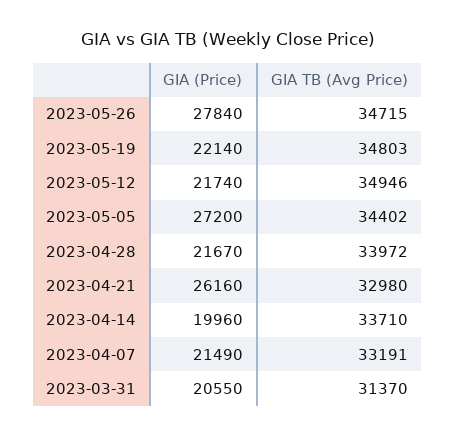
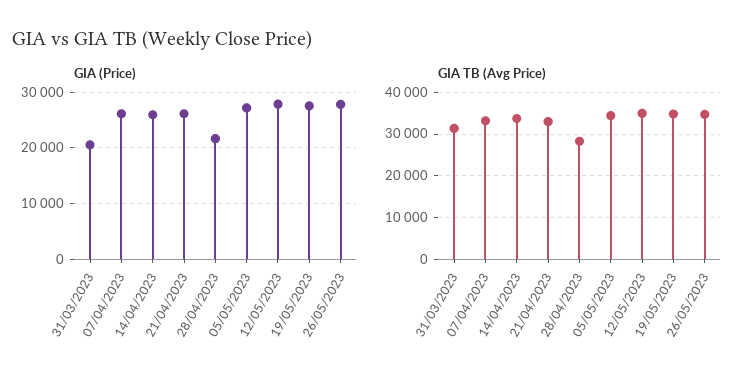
  {
    "GIA (Price)": {
      "2023-05-26": 27840,
-     "2023-05-19": 22140,
+     "2023-05-19": 28000,
-     "2023-05-12": 21740,
+     "2023-05-12": 28000,
      "2023-05-05": 27200,
      "2023-04-28": 21670,
      "2023-04-21": 26160,
-     "2023-04-14": 19960,
+     "2023-04-14": 26000,
-     "2023-04-07": 21490,
+     "2023-04-07": 26000,
      "2023-03-31": 20550
    },
    "GIA TB (Avg Price)": {
      "2023-05-26": 34715,
      "2023-05-19": 34803,
      "2023-05-12": 34946,
      "2023-05-05": 34402,
-     "2023-04-28": 33972,
+     "2023-04-28": 28000,
      "2023-04-21": 32980,
      "2023-04-14": 33710,
      "2023-04-07": 33191,
      "2023-03-31": 31370
    }
  }

